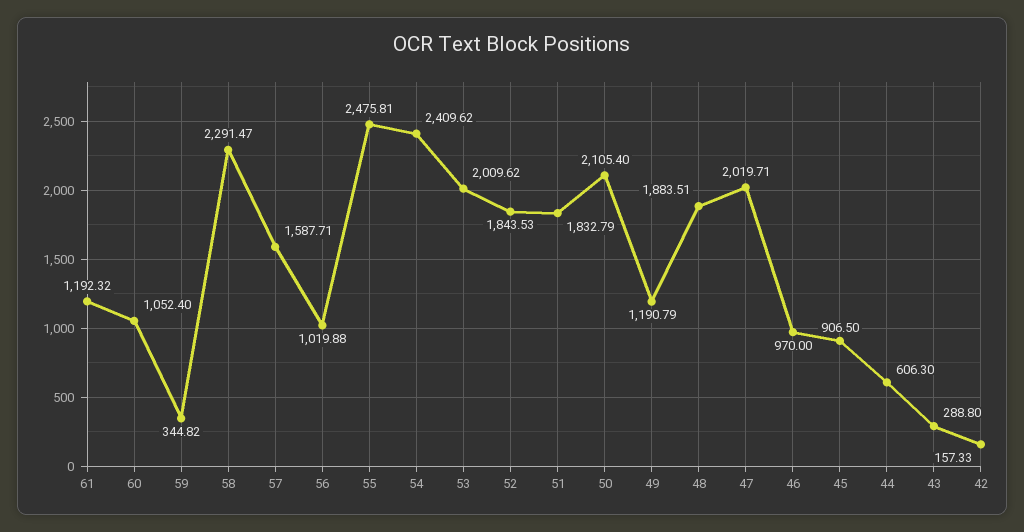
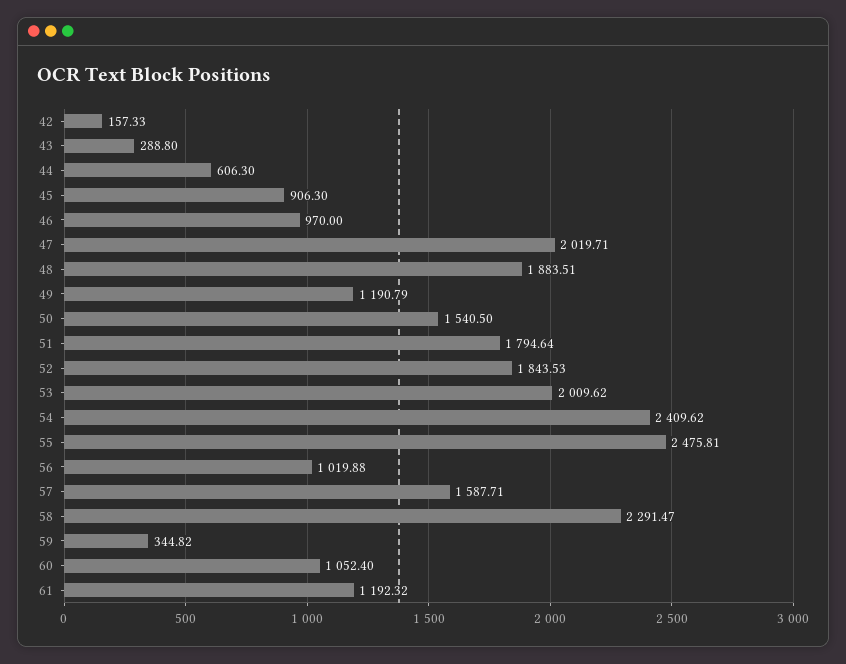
  {
    "61": 1192.32,
    "60": 1052.4,
    "59": 344.82,
    "58": 2291.47,
    "57": 1587.71,
    "56": 1019.88,
    "55": 2475.81,
    "54": 2409.62,
    "53": 2009.62,
    "52": 1843.53,
-   "51": 1832.79,
+   "51": 1794.64,
-   "50": 2105.4,
+   "50": 1540.5,
    "49": 1190.79,
    "48": 1883.51,
    "47": 2019.71,
    "46": 970,
-   "45": 906.5,
+   "45": 906.3,
    "44": 606.3,
    "43": 288.8,
    "42": 157.33
  }

